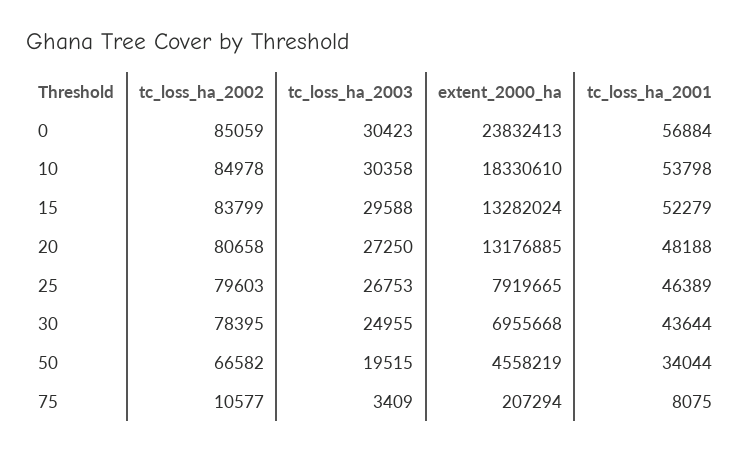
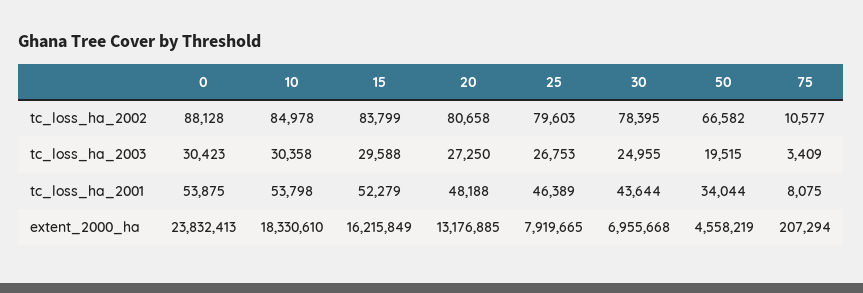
  {
    "tc_loss_ha_2002": {
-     "0": 85059,
+     "0": 88128,
      "10": 84978,
      "15": 83799,
      "20": 80658,
      "25": 79603,
      "30": 78395,
      "50": 66582,
      "75": 10577
    },
    "tc_loss_ha_2003": {
      "0": 30423,
      "10": 30358,
      "15": 29588,
      "20": 27250,
      "25": 26753,
      "30": 24955,
      "50": 19515,
      "75": 3409
    },
    "extent_2000_ha": {
      "0": 23832413,
      "10": 18330610,
-     "15": 13282024,
+     "15": 16215849,
      "20": 13176885,
      "25": 7919665,
      "30": 6955668,
      "50": 4558219,
      "75": 207294
    },
    "tc_loss_ha_2001": {
-     "0": 56884,
+     "0": 53875,
      "10": 53798,
      "15": 52279,
      "20": 48188,
      "25": 46389,
      "30": 43644,
      "50": 34044,
      "75": 8075
    }
  }

